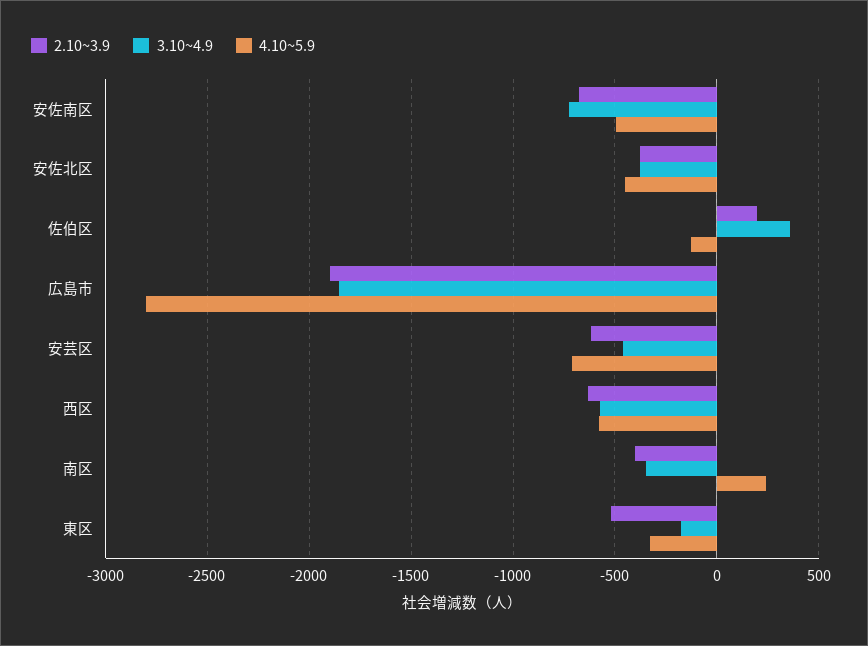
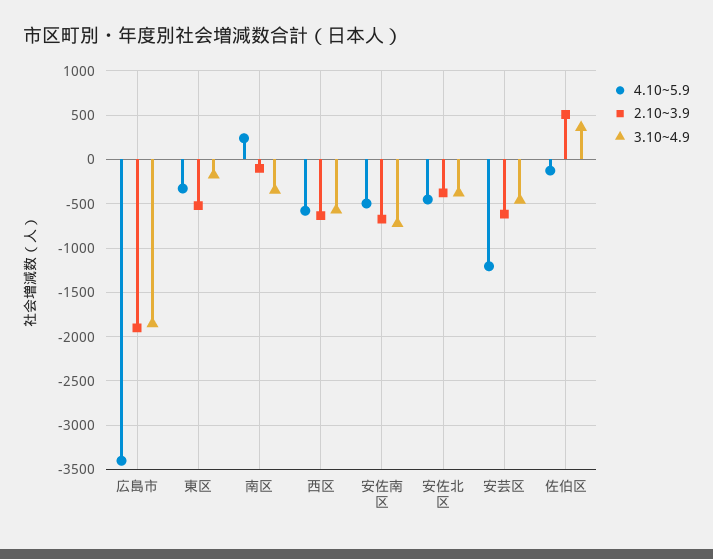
  {
    "2.10~3.9": {
      "安佐南区": -650,
      "安佐北区": -400,
-     "佐伯区": 200,
+     "佐伯区": 500,
      "広島市": -1900,
      "安芸区": -600,
      "西区": -650,
-     "南区": -400,
+     "南区": -100,
      "東区": -500
    },
    "3.10~4.9": {
      "安佐南区": -700,
      "安佐北区": -400,
      "佐伯区": 350,
      "広島市": -1850,
      "安芸区": -450,
      "西区": -550,
      "南区": -350,
      "東区": -200
    },
    "4.10~5.9": {
      "安佐南区": -500,
      "安佐北区": -450,
      "佐伯区": -150,
-     "広島市": -2800,
+     "広島市": -3400,
-     "安芸区": -700,
+     "安芸区": -1200,
      "西区": -600,
      "南区": 250,
      "東区": -350
    }
  }

